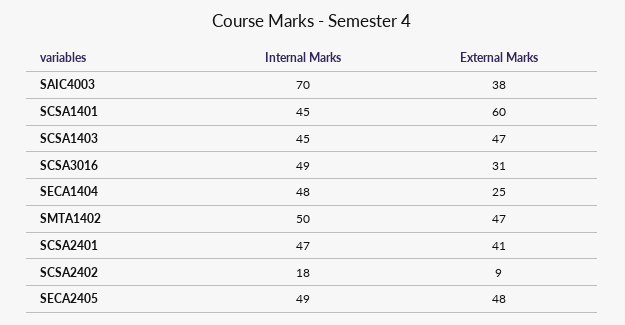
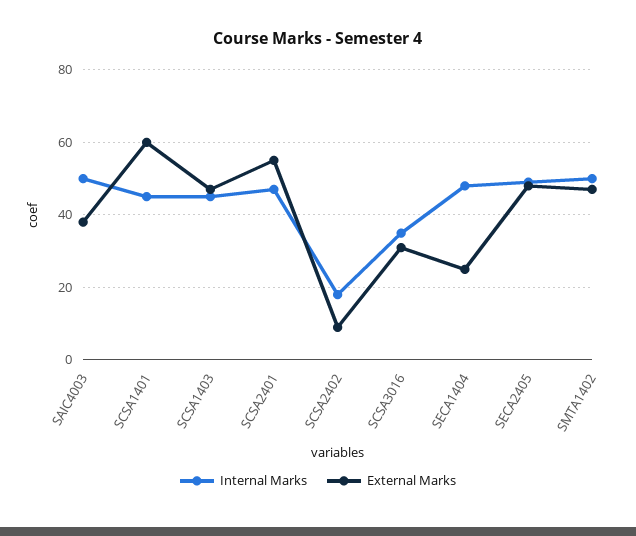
  {
    "Internal Marks": {
-     "SAIC4003": 70,
+     "SAIC4003": 50,
      "SCSA1401": 45,
      "SCSA1403": 45,
-     "SCSA3016": 49,
+     "SCSA3016": 35,
      "SECA1404": 48,
      "SMTA1402": 50,
      "SCSA2401": 47,
      "SCSA2402": 18,
      "SECA2405": 49
    },
    "External Marks": {
      "SAIC4003": 38,
      "SCSA1401": 60,
      "SCSA1403": 47,
      "SCSA3016": 31,
      "SECA1404": 25,
      "SMTA1402": 47,
-     "SCSA2401": 41,
+     "SCSA2401": 55,
      "SCSA2402": 9,
      "SECA2405": 48
    }
  }

